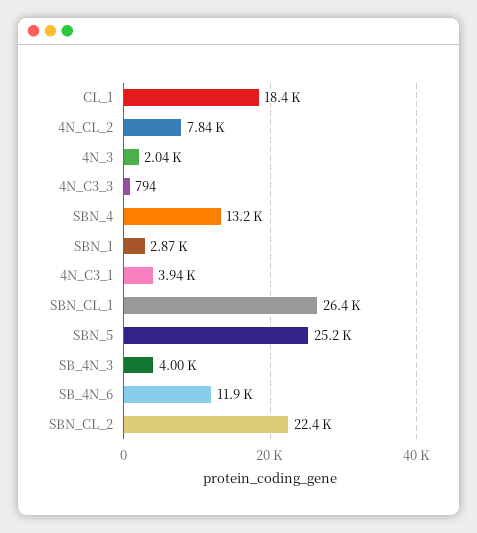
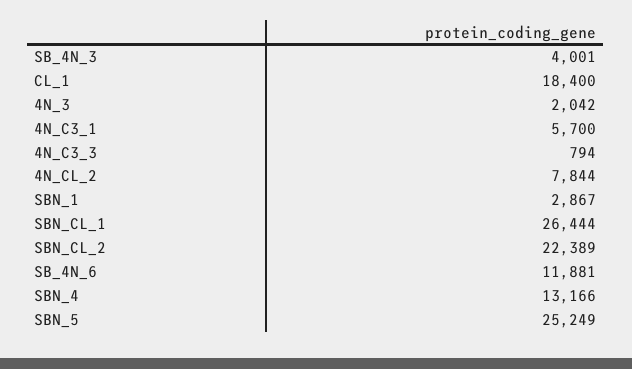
  {
    "CL_1": 18400,
    "4N_CL_2": 7844,
    "4N_3": 2042,
    "4N_C3_3": 794,
    "SBN_4": 13166,
    "SBN_1": 2867,
-   "4N_C3_1": 3940,
+   "4N_C3_1": 5700,
    "SBN_CL_1": 26444,
    "SBN_5": 25249,
    "SB_4N_3": 4001,
    "SB_4N_6": 11881,
    "SBN_CL_2": 22389
  }

